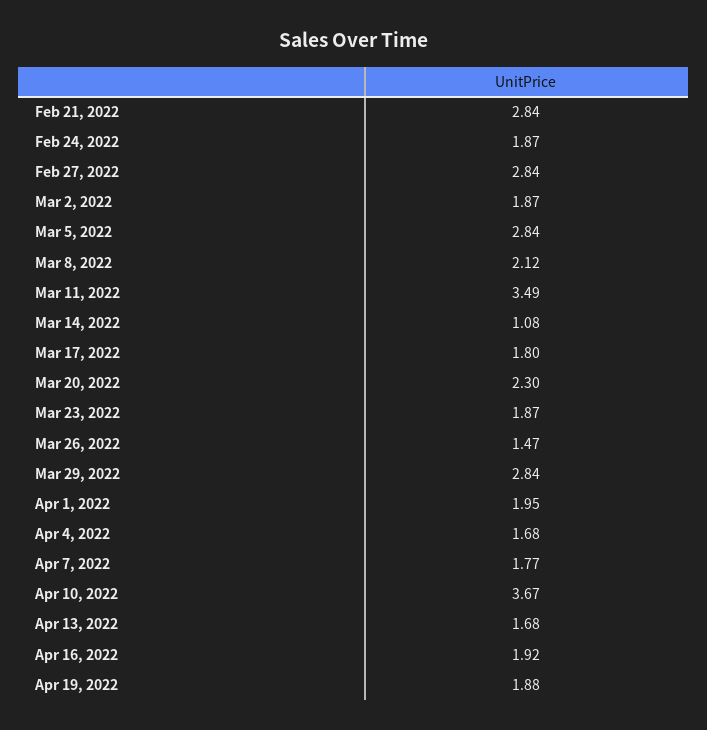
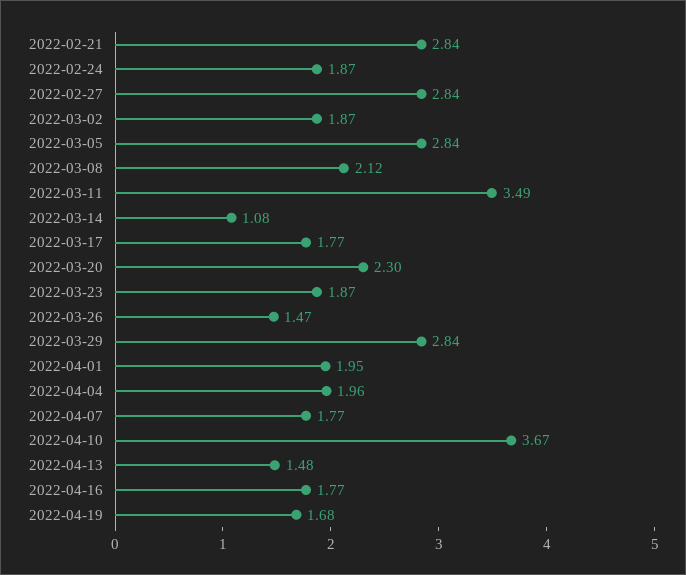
  {
    "Feb 21, 2022": 2.84,
    "Feb 24, 2022": 1.87,
    "Feb 27, 2022": 2.84,
    "Mar 2, 2022": 1.87,
    "Mar 5, 2022": 2.84,
    "Mar 8, 2022": 2.12,
    "Mar 11, 2022": 3.49,
    "Mar 14, 2022": 1.08,
-   "Mar 17, 2022": 1.8,
+   "Mar 17, 2022": 1.77,
    "Mar 20, 2022": 2.3,
    "Mar 23, 2022": 1.87,
    "Mar 26, 2022": 1.47,
    "Mar 29, 2022": 2.84,
    "Apr 1, 2022": 1.95,
-   "Apr 4, 2022": 1.68,
+   "Apr 4, 2022": 1.96,
    "Apr 7, 2022": 1.77,
    "Apr 10, 2022": 3.67,
-   "Apr 13, 2022": 1.68,
+   "Apr 13, 2022": 1.48,
-   "Apr 16, 2022": 1.92,
+   "Apr 16, 2022": 1.77,
-   "Apr 19, 2022": 1.88
+   "Apr 19, 2022": 1.68
  }

